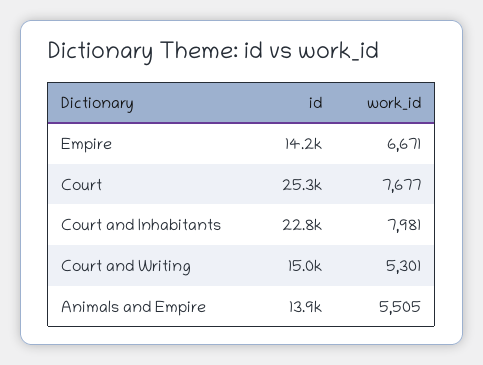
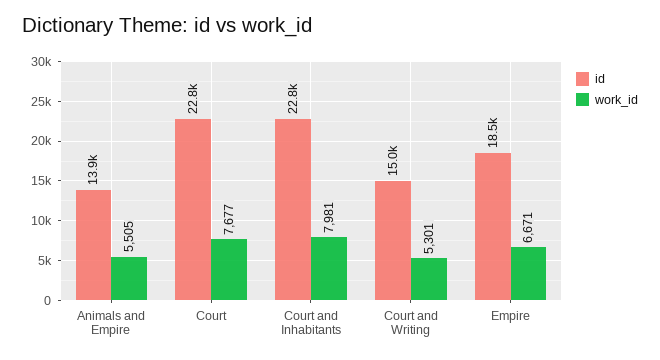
  {
    "id": {
-     "Empire": 14200,
+     "Empire": 18500,
-     "Court": 25300,
+     "Court": 22800,
      "Court and Inhabitants": 22800,
      "Court and Writing": 15000,
      "Animals and Empire": 13900
    },
    "work_id": {
      "Empire": 6671,
      "Court": 7677,
      "Court and Inhabitants": 7981,
      "Court and Writing": 5301,
      "Animals and Empire": 5505
    }
  }

